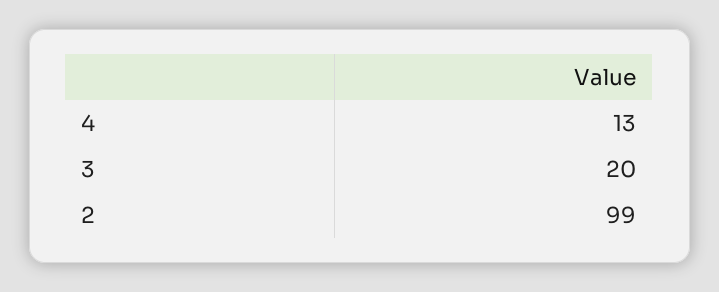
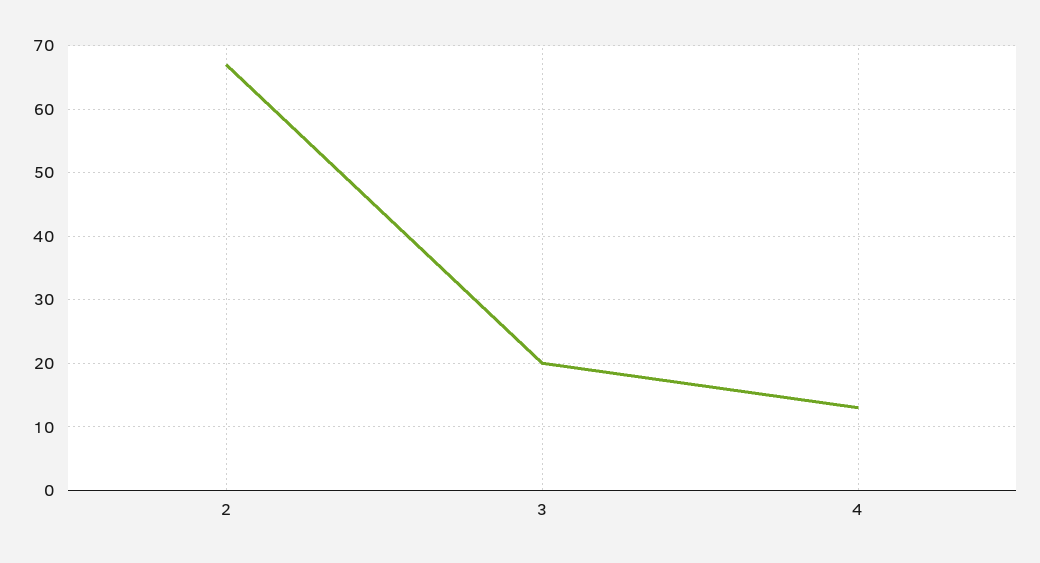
  {
    "4": 13,
    "3": 20,
-   "2": 99
+   "2": 67
  }

